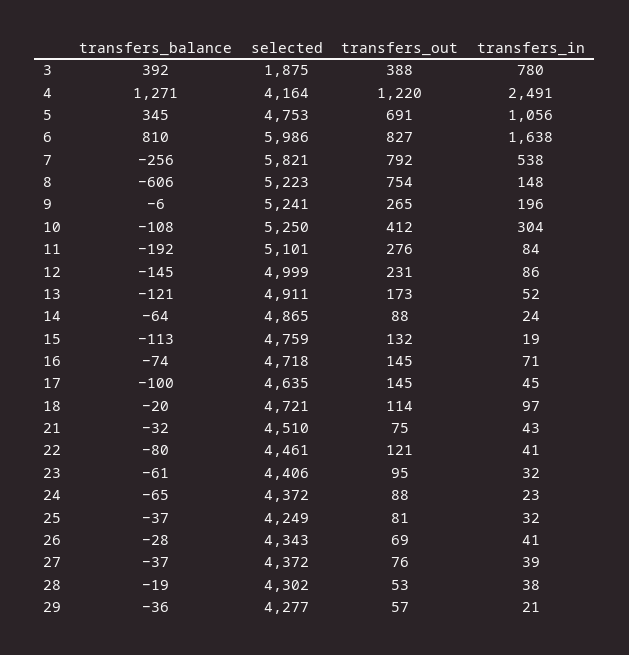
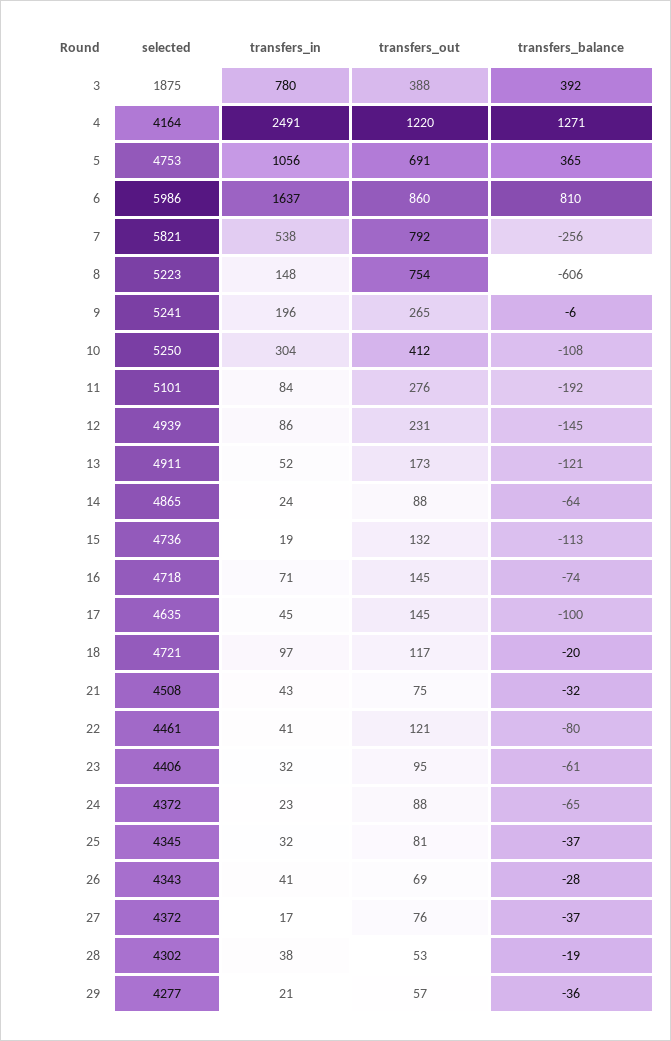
  {
    "transfers_balance": {
      "3": 392,
      "4": 1271,
-     "5": 345,
+     "5": 365,
      "6": 810,
      "7": -256,
      "8": -606,
      "9": -6,
      "10": -108,
      "11": -192,
      "12": -145,
      "13": -121,
      "14": -64,
      "15": -113,
      "16": -74,
      "17": -100,
      "18": -20,
      "21": -32,
      "22": -80,
      "23": -61,
      "24": -65,
      "25": -37,
      "26": -28,
      "27": -37,
      "28": -19,
      "29": -36
    },
    "selected": {
      "3": 1875,
      "4": 4164,
      "5": 4753,
      "6": 5986,
      "7": 5821,
      "8": 5223,
      "9": 5241,
      "10": 5250,
      "11": 5101,
-     "12": 4999,
+     "12": 4939,
      "13": 4911,
      "14": 4865,
-     "15": 4759,
+     "15": 4736,
      "16": 4718,
      "17": 4635,
      "18": 4721,
-     "21": 4510,
+     "21": 4508,
      "22": 4461,
      "23": 4406,
      "24": 4372,
-     "25": 4249,
+     "25": 4345,
      "26": 4343,
      "27": 4372,
      "28": 4302,
      "29": 4277
    },
    "transfers_out": {
      "3": 388,
      "4": 1220,
      "5": 691,
-     "6": 827,
+     "6": 860,
      "7": 792,
      "8": 754,
      "9": 265,
      "10": 412,
      "11": 276,
      "12": 231,
      "13": 173,
      "14": 88,
      "15": 132,
      "16": 145,
      "17": 145,
-     "18": 114,
+     "18": 117,
      "21": 75,
      "22": 121,
      "23": 95,
      "24": 88,
      "25": 81,
      "26": 69,
      "27": 76,
      "28": 53,
      "29": 57
    },
    "transfers_in": {
      "3": 780,
      "4": 2491,
      "5": 1056,
-     "6": 1638,
+     "6": 1637,
      "7": 538,
      "8": 148,
      "9": 196,
      "10": 304,
      "11": 84,
      "12": 86,
      "13": 52,
      "14": 24,
      "15": 19,
      "16": 71,
      "17": 45,
      "18": 97,
      "21": 43,
      "22": 41,
      "23": 32,
      "24": 23,
      "25": 32,
      "26": 41,
-     "27": 39,
+     "27": 17,
      "28": 38,
      "29": 21
    }
  }

